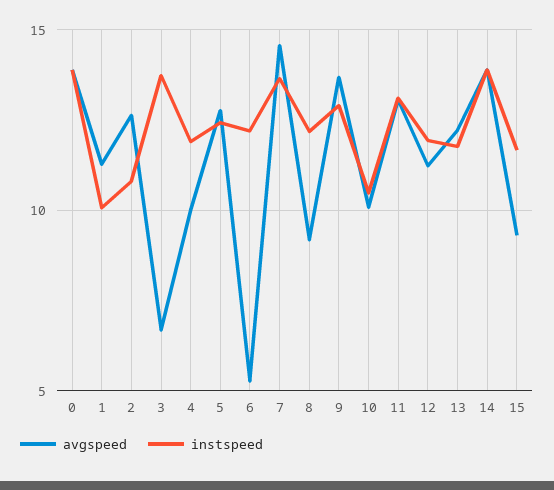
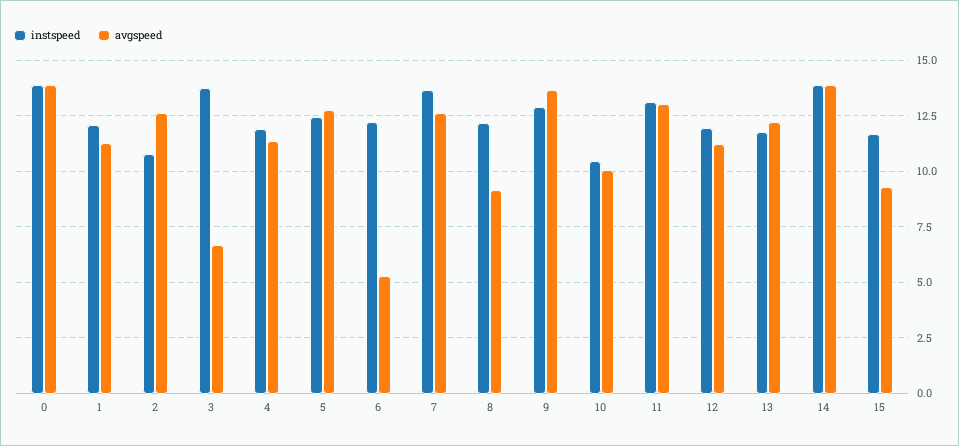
  {
    "avgspeed": {
      "0": 14,
      "1": 11.5,
      "2": 12.5,
      "3": 6.5,
-     "4": 10,
+     "4": 11.5,
      "5": 13,
      "6": 5.5,
-     "7": 14.5,
+     "7": 12.5,
      "8": 9,
      "9": 13.5,
      "10": 10,
      "11": 13,
      "12": 11,
      "13": 12,
      "14": 14,
      "15": 9.5
    },
    "instspeed": {
      "0": 14,
-     "1": 10,
+     "1": 12,
      "2": 11,
      "3": 13.5,
      "4": 12,
      "5": 12.5,
      "6": 12,
      "7": 13.5,
      "8": 12,
      "9": 13,
      "10": 10.5,
      "11": 13,
      "12": 12,
      "13": 12,
      "14": 14,
      "15": 11.5
    }
  }

